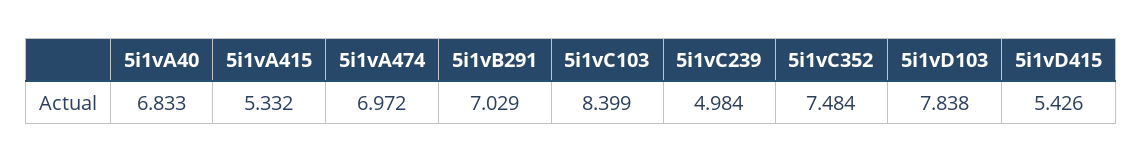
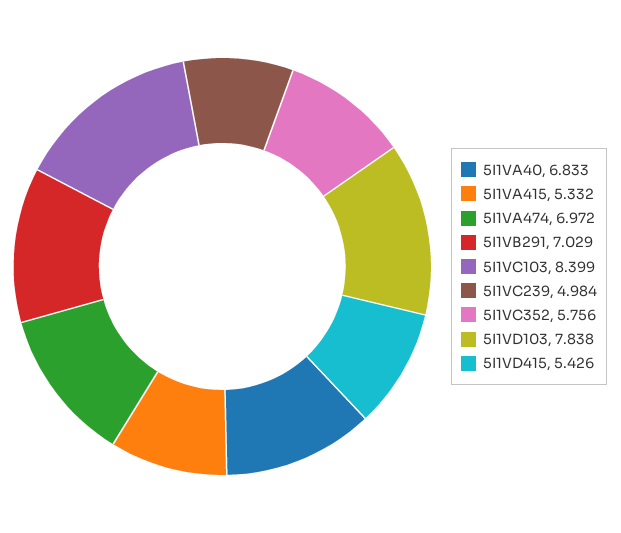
  {
    "5i1vA40": 6.833,
    "5i1vA415": 5.332,
    "5i1vA474": 6.972,
    "5i1vB291": 7.029,
    "5i1vC103": 8.399,
    "5i1vC239": 4.984,
-   "5i1vC352": 7.484,
+   "5i1vC352": 5.756,
    "5i1vD103": 7.838,
    "5i1vD415": 5.426
  }

